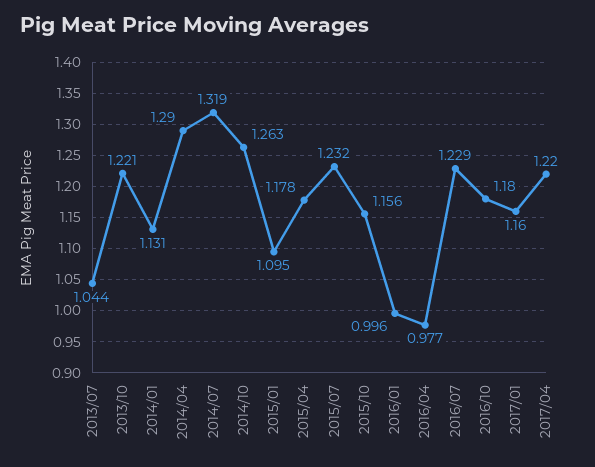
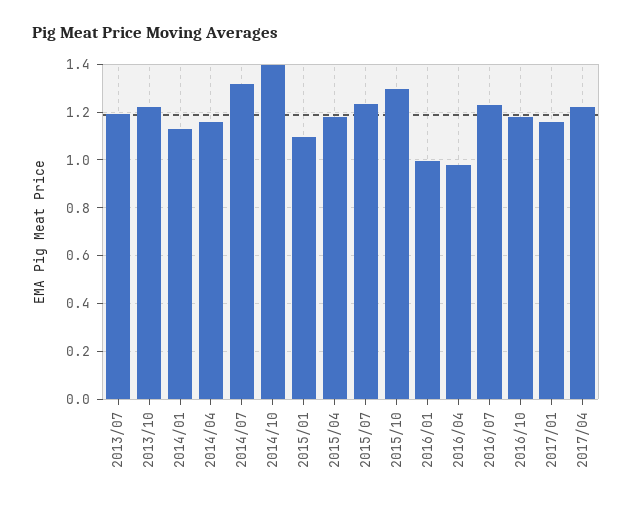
  {
-   "2013/07": 1.044,
+   "2013/07": 1.2,
    "2013/10": 1.221,
    "2014/01": 1.131,
-   "2014/04": 1.29,
+   "2014/04": 1.15,
    "2014/07": 1.319,
-   "2014/10": 1.263,
+   "2014/10": 1.4,
    "2015/01": 1.095,
    "2015/04": 1.178,
    "2015/07": 1.232,
-   "2015/10": 1.156,
+   "2015/10": 1.3,
    "2016/01": 0.996,
    "2016/04": 0.977,
    "2016/07": 1.229,
    "2016/10": 1.18,
    "2017/01": 1.16,
    "2017/04": 1.22
  }

